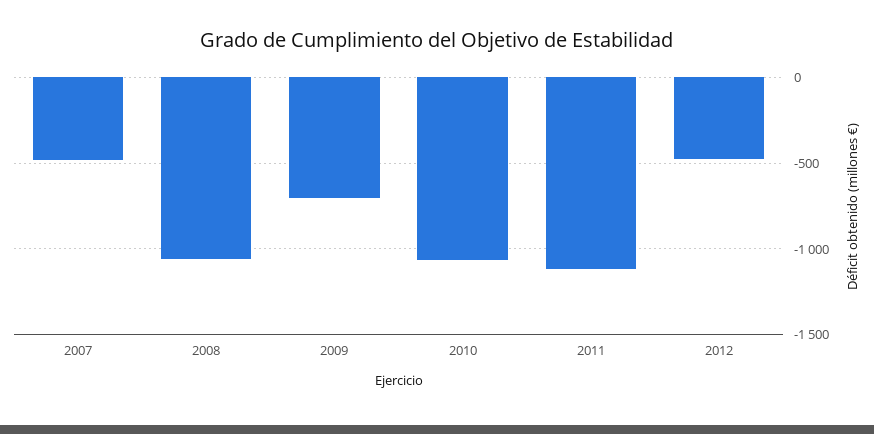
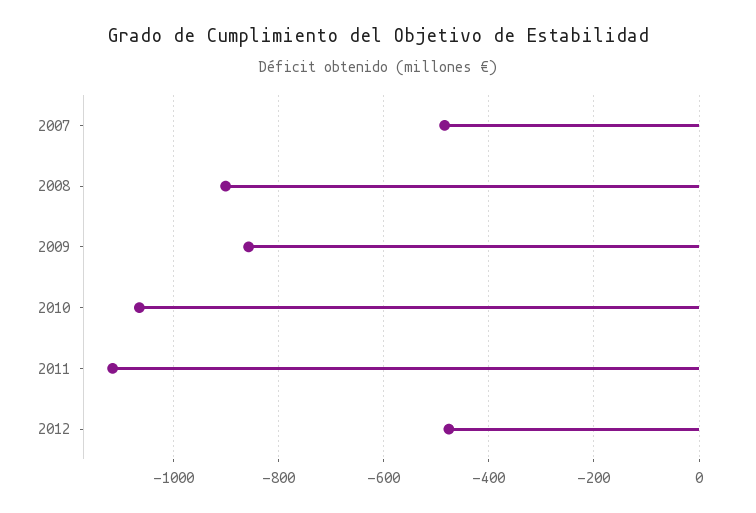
  {
    "2007": -480,
-   "2008": -1050,
+   "2008": -900,
-   "2009": -700,
+   "2009": -860,
    "2010": -1060,
    "2011": -1120,
    "2012": -480
  }

